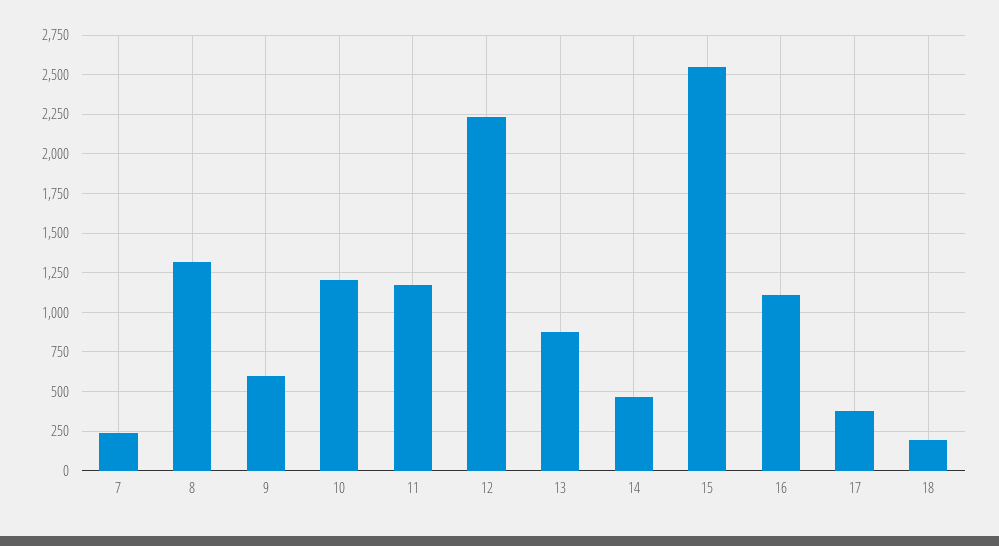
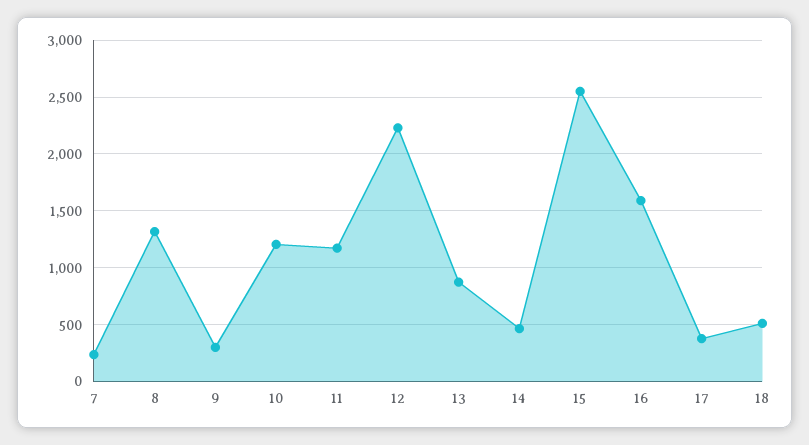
  {
    "7": 250,
    "8": 1300,
-   "9": 600,
+   "9": 300,
    "10": 1200,
    "11": 1150,
    "12": 2250,
    "13": 850,
    "14": 450,
    "15": 2550,
-   "16": 1100,
+   "16": 1600,
    "17": 400,
-   "18": 200
+   "18": 500
  }

